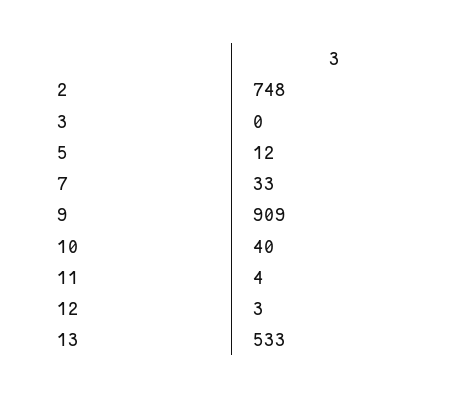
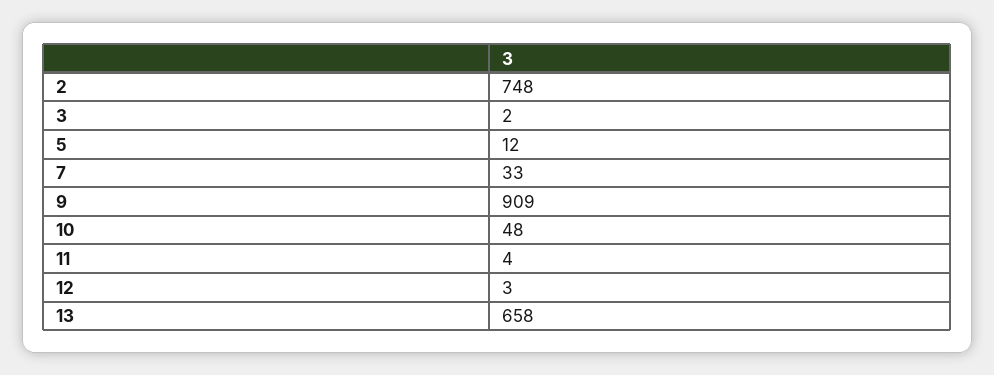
  {
    "2": 748,
-   "3": 0,
+   "3": 2,
    "5": 12,
    "7": 33,
    "9": 909,
-   "10": 40,
+   "10": 48,
    "11": 4,
    "12": 3,
-   "13": 533
+   "13": 658
  }

